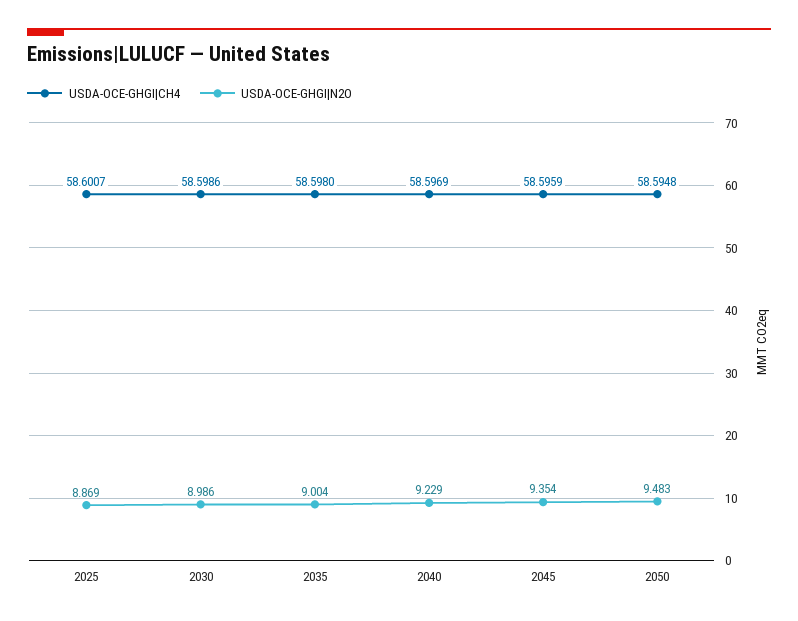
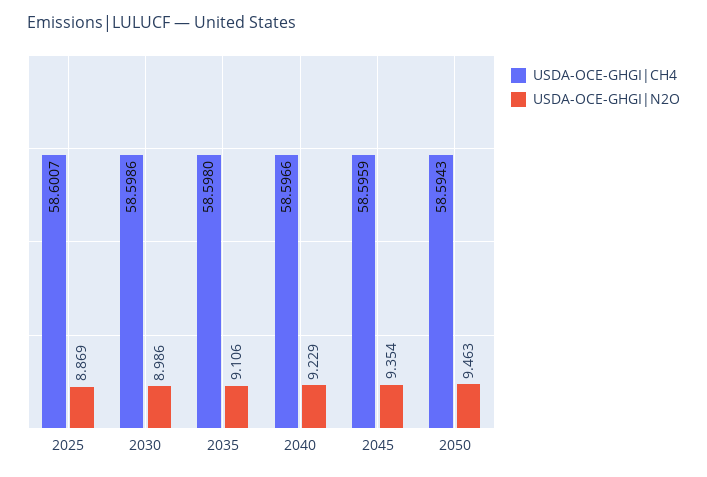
  {
    "USDA-OCE-GHGI|CH4": {
      "2025": 58.6007,
      "2030": 58.5986,
      "2035": 58.598,
-     "2040": 58.5969,
+     "2040": 58.5966,
      "2045": 58.5959,
-     "2050": 58.5948
+     "2050": 58.5943
    },
    "USDA-OCE-GHGI|N2O": {
      "2025": 8.869,
      "2030": 8.986,
-     "2035": 9.004,
+     "2035": 9.106,
      "2040": 9.229,
      "2045": 9.354,
-     "2050": 9.483
+     "2050": 9.463
    }
  }

